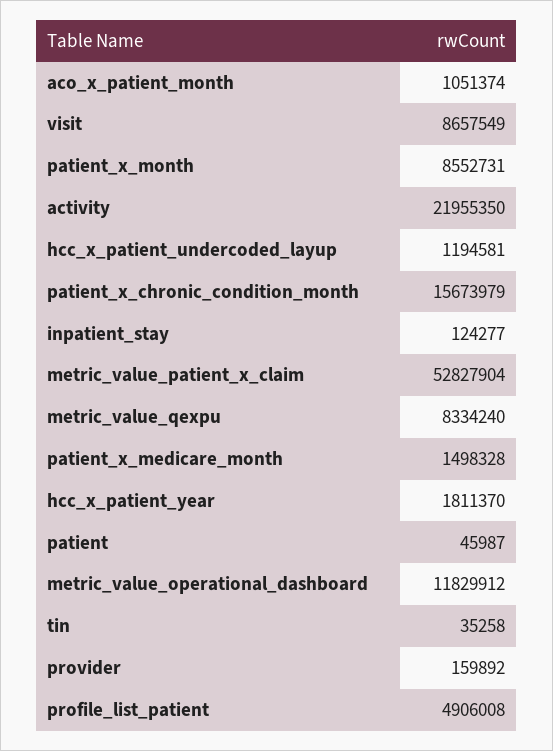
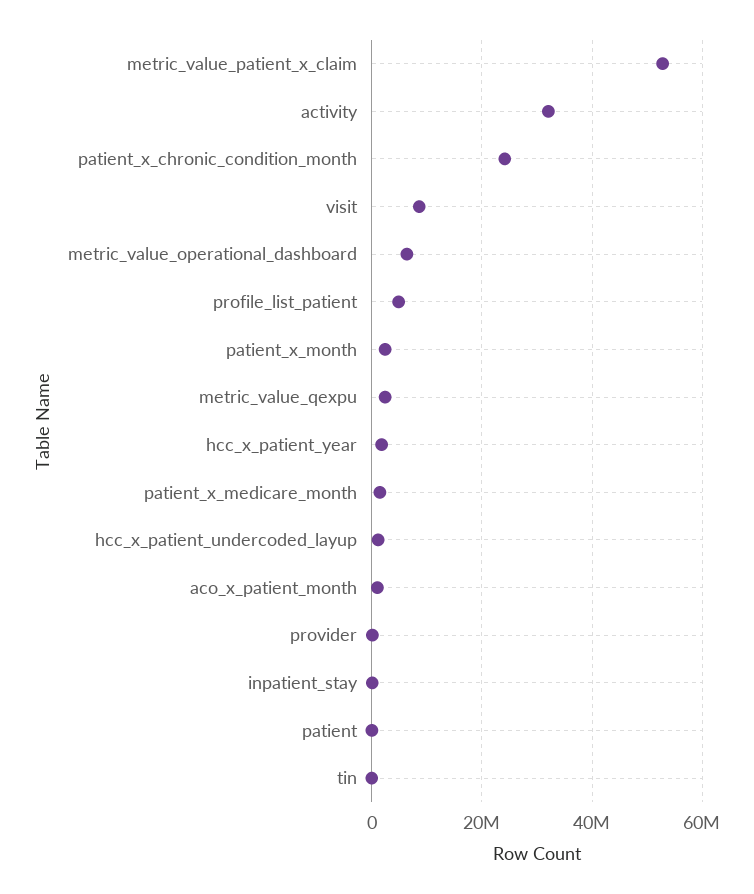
  {
    "aco_x_patient_month": 1051374,
    "visit": 8657549,
-   "patient_x_month": 8552731,
+   "patient_x_month": 2000000,
-   "activity": 21955350,
+   "activity": 32000000,
    "hcc_x_patient_undercoded_layup": 1194581,
-   "patient_x_chronic_condition_month": 15673979,
+   "patient_x_chronic_condition_month": 24000000,
    "inpatient_stay": 124277,
    "metric_value_patient_x_claim": 52827904,
-   "metric_value_qexpu": 8334240,
+   "metric_value_qexpu": 2000000,
    "patient_x_medicare_month": 1498328,
    "hcc_x_patient_year": 1811370,
    "patient": 45987,
-   "metric_value_operational_dashboard": 11829912,
+   "metric_value_operational_dashboard": 6000000,
    "tin": 35258,
    "provider": 159892,
    "profile_list_patient": 4906008
  }

